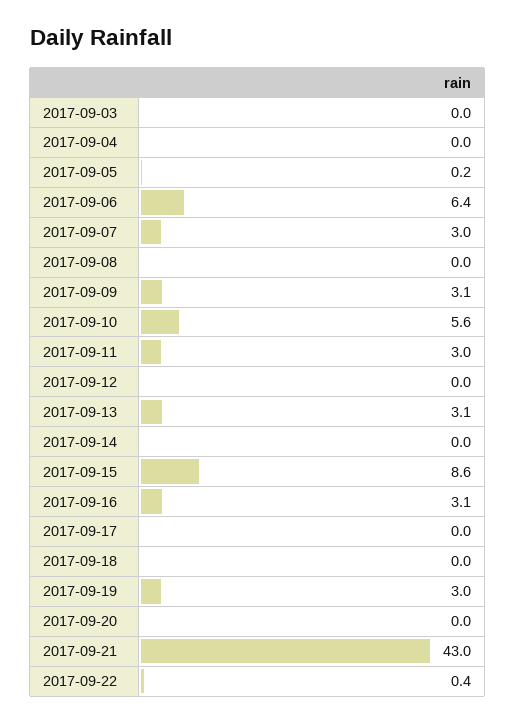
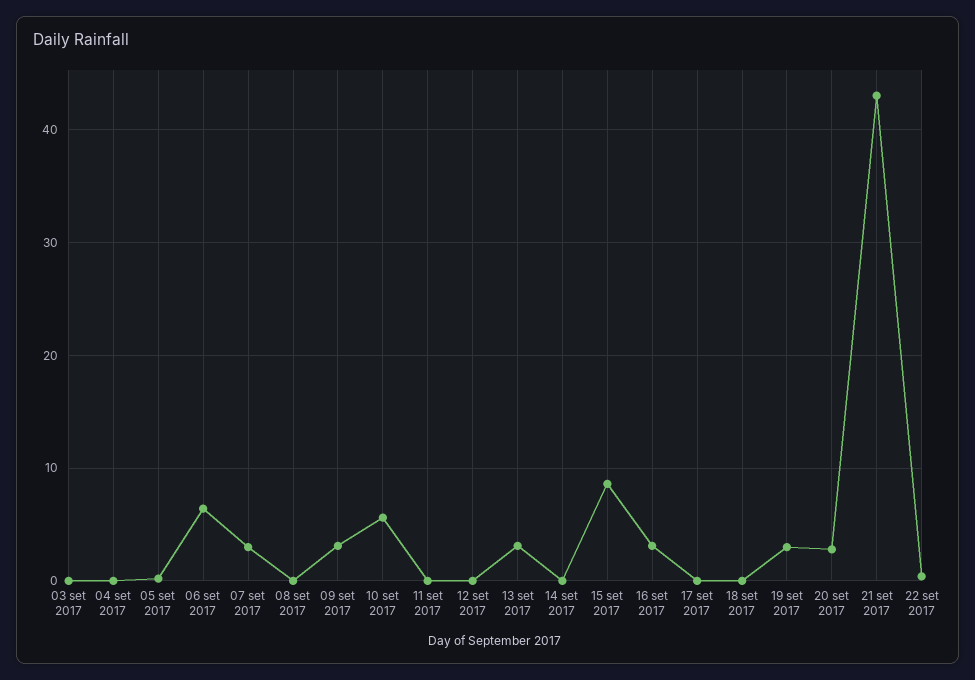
  {
    "2017-09-03": 0,
    "2017-09-04": 0,
    "2017-09-05": 0.2,
    "2017-09-06": 6.4,
    "2017-09-07": 3,
    "2017-09-08": 0,
    "2017-09-09": 3.1,
    "2017-09-10": 5.6,
-   "2017-09-11": 3,
+   "2017-09-11": 0,
    "2017-09-12": 0,
    "2017-09-13": 3.1,
    "2017-09-14": 0,
    "2017-09-15": 8.6,
    "2017-09-16": 3.1,
    "2017-09-17": 0,
    "2017-09-18": 0,
    "2017-09-19": 3,
-   "2017-09-20": 0,
+   "2017-09-20": 3,
    "2017-09-21": 43,
    "2017-09-22": 0.4
  }

